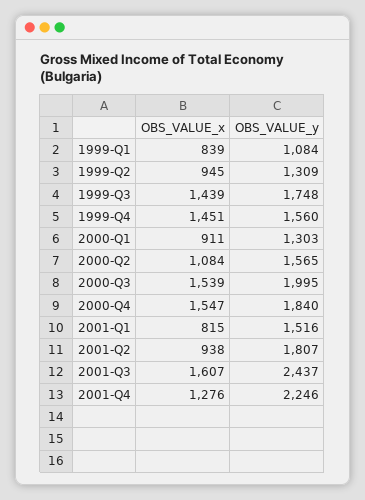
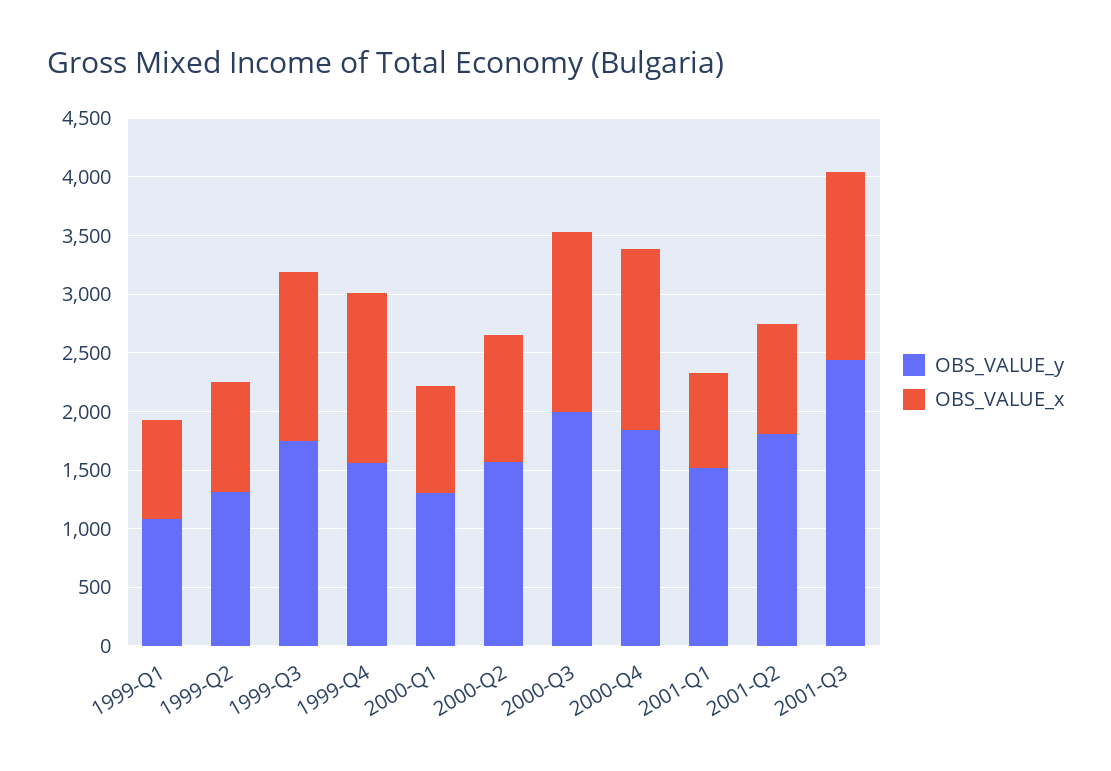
  {
    "OBS_VALUE_x": {
      "1999-Q1": 839,
      "1999-Q2": 945,
      "1999-Q3": 1439,
      "1999-Q4": 1451,
      "2000-Q1": 911,
      "2000-Q2": 1084,
      "2000-Q3": 1539,
      "2000-Q4": 1547,
      "2001-Q1": 815,
      "2001-Q2": 938,
-     "2001-Q3": 1607,
+     "2001-Q3": 1607
-     "2001-Q4": 1276
    },
    "OBS_VALUE_y": {
      "1999-Q1": 1084,
      "1999-Q2": 1309,
      "1999-Q3": 1748,
      "1999-Q4": 1560,
      "2000-Q1": 1303,
      "2000-Q2": 1565,
      "2000-Q3": 1995,
      "2000-Q4": 1840,
      "2001-Q1": 1516,
      "2001-Q2": 1807,
-     "2001-Q3": 2437,
+     "2001-Q3": 2437
-     "2001-Q4": 2246
    }
  }

